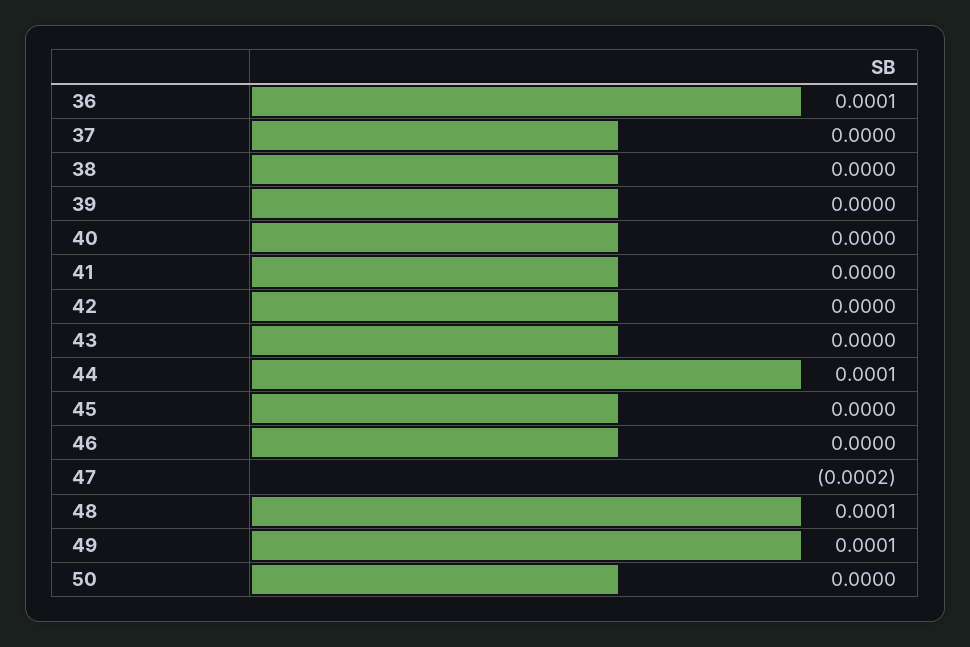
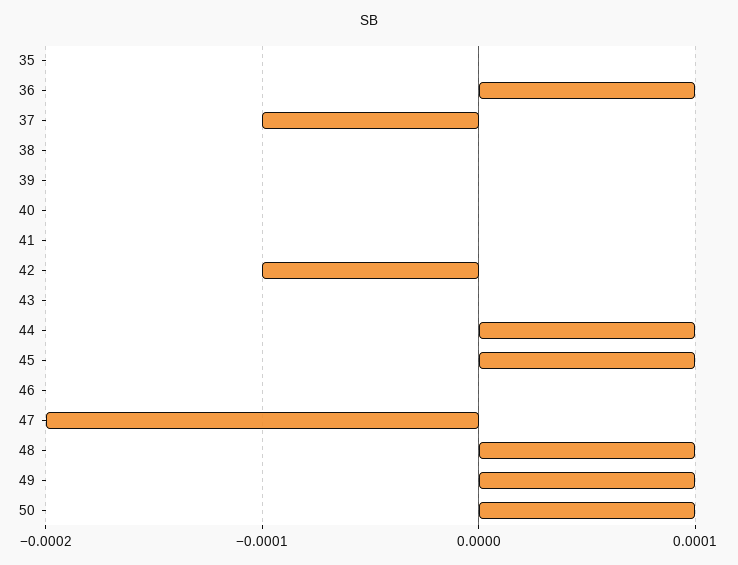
  {
    "36": 0.0001,
-   "37": 0,
+   "37": -0.0001,
    "38": 0,
    "39": 0,
    "40": 0,
    "41": 0,
-   "42": 0,
+   "42": -0.0001,
    "43": 0,
    "44": 0.0001,
-   "45": 0,
+   "45": 0.0001,
    "46": 0,
    "47": -0.0002,
    "48": 0.0001,
    "49": 0.0001,
-   "50": 0
+   "50": 0.0001,
+   "35": 0
  }

